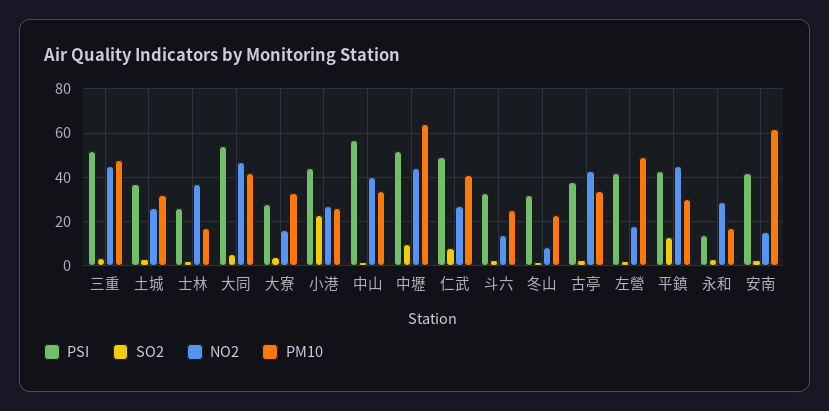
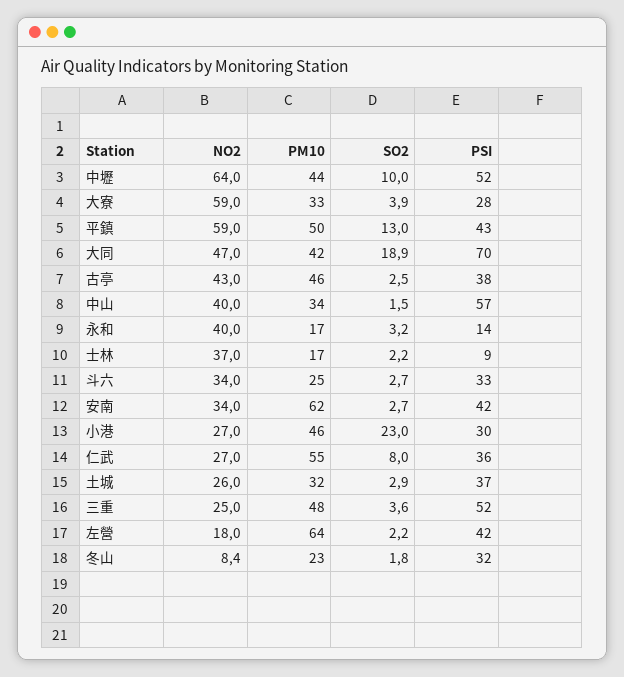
  {
    "PSI": {
      "三重": 52,
      "土城": 37,
-     "士林": 25,
+     "士林": 9,
-     "大同": 55,
+     "大同": 70,
      "大寮": 28,
-     "小港": 45,
+     "小港": 30,
      "中山": 57,
      "中壢": 52,
-     "仁武": 50,
+     "仁武": 36,
      "斗六": 33,
      "冬山": 32,
      "古亭": 38,
      "左營": 42,
      "平鎮": 43,
      "永和": 14,
      "安南": 42
    },
    "SO2": {
      "三重": 3.6,
      "土城": 2.9,
      "士林": 2.2,
-     "大同": 5,
+     "大同": 18.9,
      "大寮": 3.9,
      "小港": 23,
      "中山": 1.5,
      "中壢": 10,
      "仁武": 8,
      "斗六": 2.7,
      "冬山": 1.8,
      "古亭": 2.5,
      "左營": 2.2,
      "平鎮": 13,
      "永和": 3.2,
      "安南": 2.7
    },
    "NO2": {
-     "三重": 45,
+     "三重": 25,
      "土城": 26,
      "士林": 37,
      "大同": 47,
-     "大寮": 15,
+     "大寮": 59,
      "小港": 27,
      "中山": 40,
-     "中壢": 45,
+     "中壢": 64,
      "仁武": 27,
-     "斗六": 15,
+     "斗六": 34,
      "冬山": 8.4,
      "古亭": 43,
      "左營": 18,
-     "平鎮": 45,
+     "平鎮": 59,
-     "永和": 30,
+     "永和": 40,
-     "安南": 15
+     "安南": 34
    },
    "PM10": {
      "三重": 48,
      "土城": 32,
      "士林": 17,
      "大同": 42,
      "大寮": 33,
-     "小港": 25,
+     "小港": 46,
      "中山": 34,
-     "中壢": 65,
+     "中壢": 44,
-     "仁武": 40,
+     "仁武": 55,
      "斗六": 25,
      "冬山": 23,
-     "古亭": 35,
+     "古亭": 46,
-     "左營": 50,
+     "左營": 64,
-     "平鎮": 30,
+     "平鎮": 50,
      "永和": 17,
      "安南": 62
    }
  }

